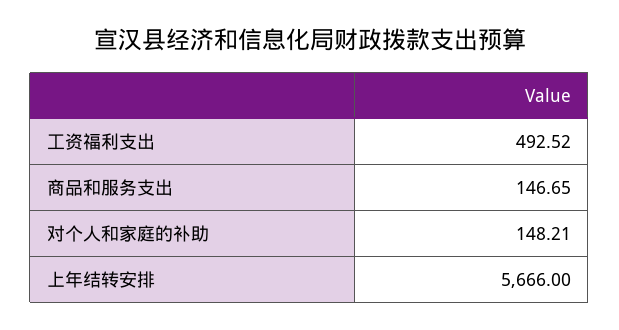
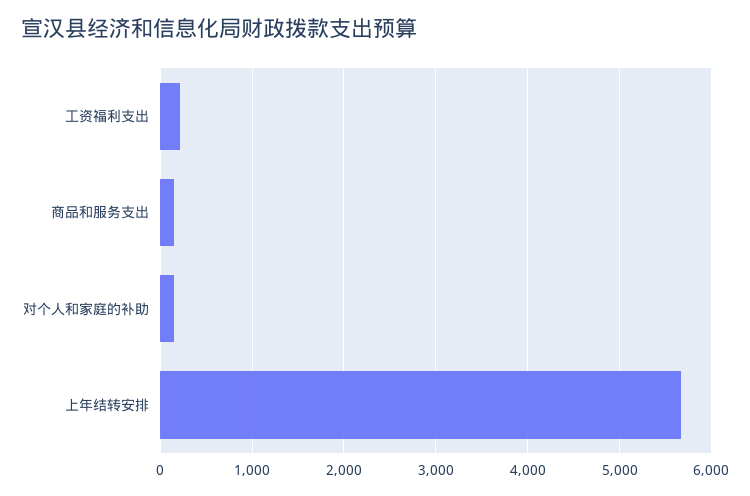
  {
-   "工资福利支出": 492.52,
+   "工资福利支出": 200,
    "商品和服务支出": 146.65,
    "对个人和家庭的补助": 148.21,
    "上年结转安排": 5666
  }

